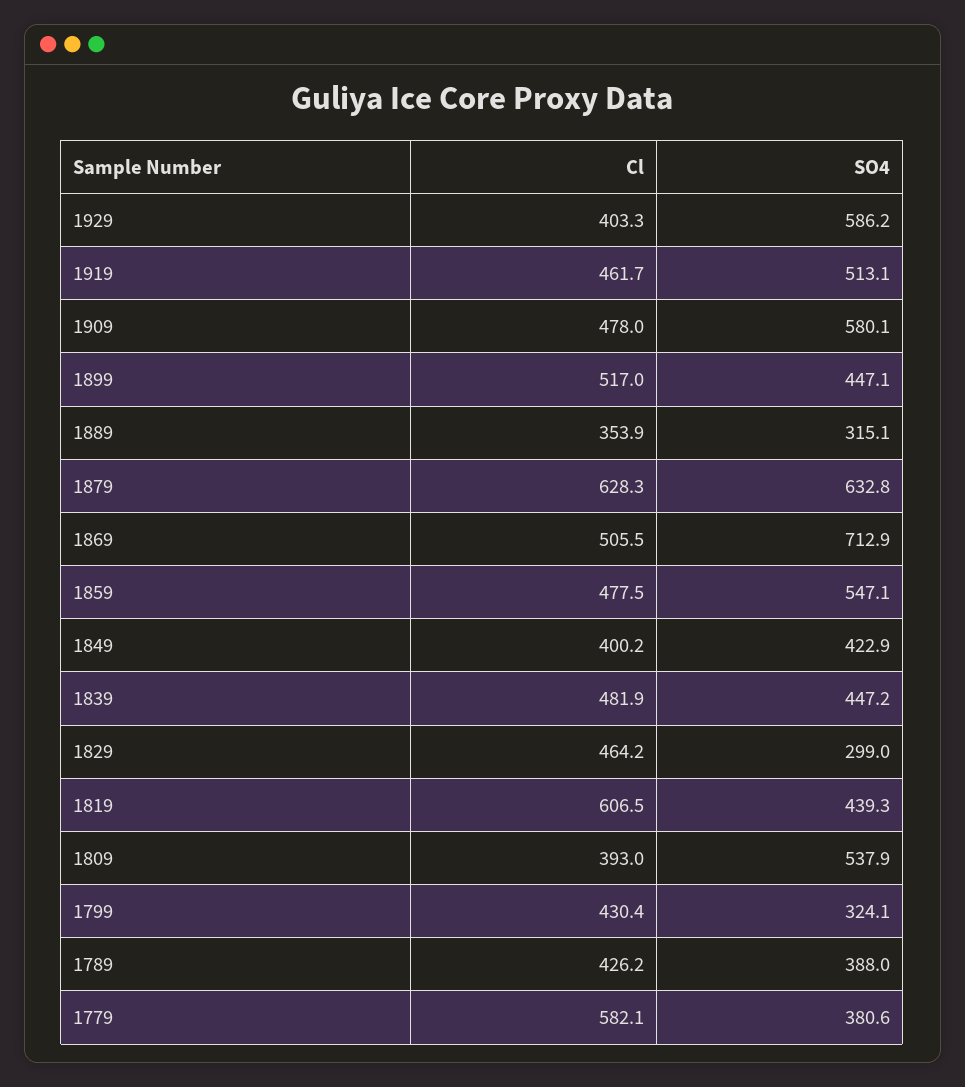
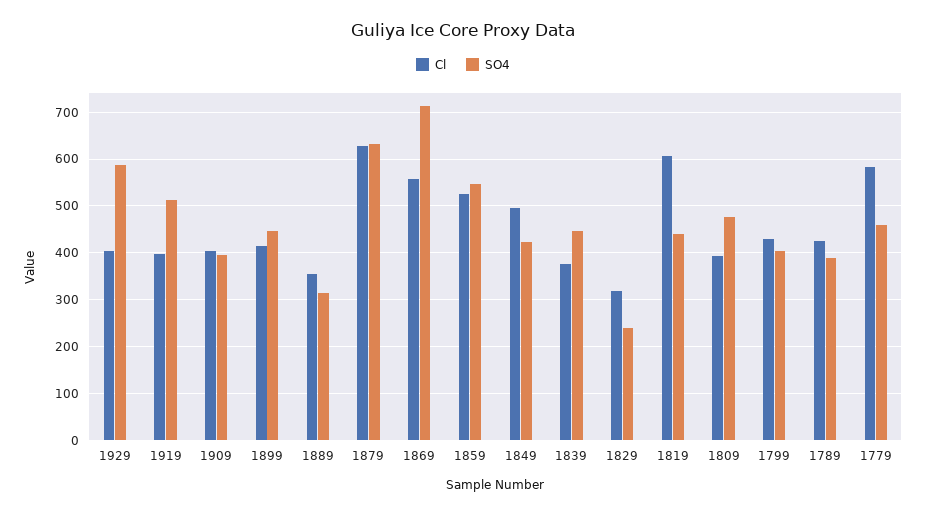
  {
    "Cl": {
      "1929": 403.3,
-     "1919": 461.7,
+     "1919": 400,
-     "1909": 478,
+     "1909": 400,
-     "1899": 517,
+     "1899": 420,
      "1889": 353.9,
      "1879": 628.3,
-     "1869": 505.5,
+     "1869": 560,
-     "1859": 477.5,
+     "1859": 520,
-     "1849": 400.2,
+     "1849": 500,
-     "1839": 481.9,
+     "1839": 380,
-     "1829": 464.2,
+     "1829": 320,
      "1819": 606.5,
      "1809": 393,
      "1799": 430.4,
      "1789": 426.2,
      "1779": 582.1
    },
    "SO4": {
      "1929": 586.2,
      "1919": 513.1,
-     "1909": 580.1,
+     "1909": 400,
      "1899": 447.1,
      "1889": 315.1,
      "1879": 632.8,
      "1869": 712.9,
      "1859": 547.1,
      "1849": 422.9,
      "1839": 447.2,
-     "1829": 299,
+     "1829": 240,
      "1819": 439.3,
-     "1809": 537.9,
+     "1809": 480,
-     "1799": 324.1,
+     "1799": 400,
      "1789": 388,
-     "1779": 380.6
+     "1779": 460
    }
  }

